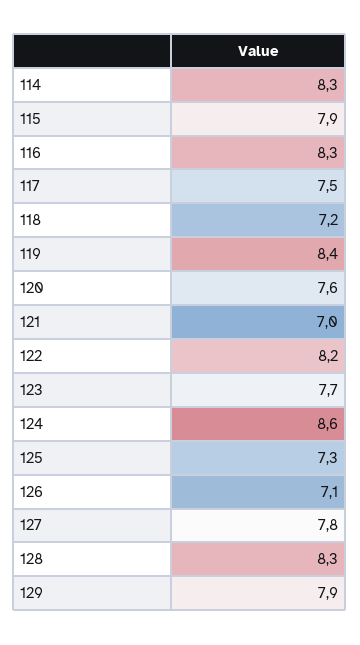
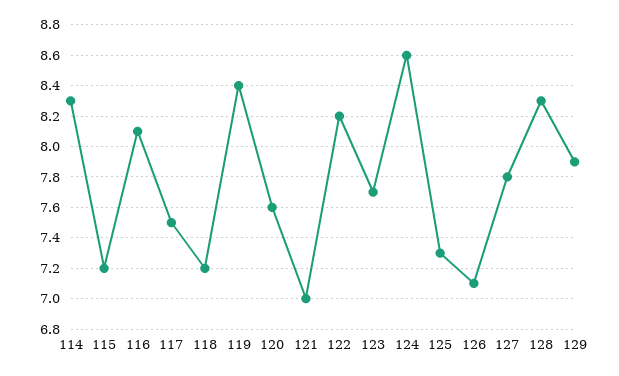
  {
    "114": 8.3,
-   "115": 7.9,
+   "115": 7.2,
-   "116": 8.3,
+   "116": 8.1,
    "117": 7.5,
    "118": 7.2,
    "119": 8.4,
    "120": 7.6,
    "121": 7,
    "122": 8.2,
    "123": 7.7,
    "124": 8.6,
    "125": 7.3,
    "126": 7.1,
    "127": 7.8,
    "128": 8.3,
    "129": 7.9
  }

